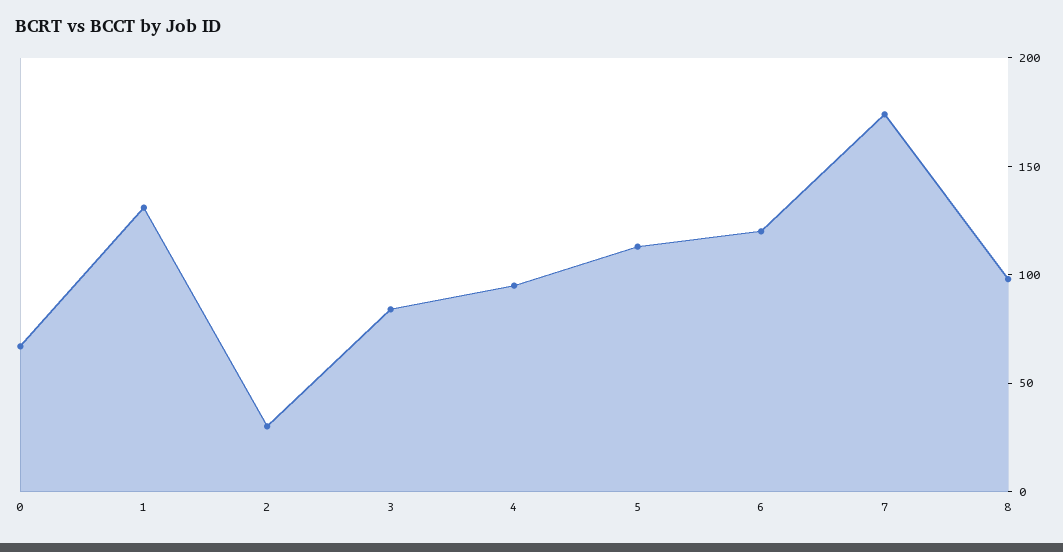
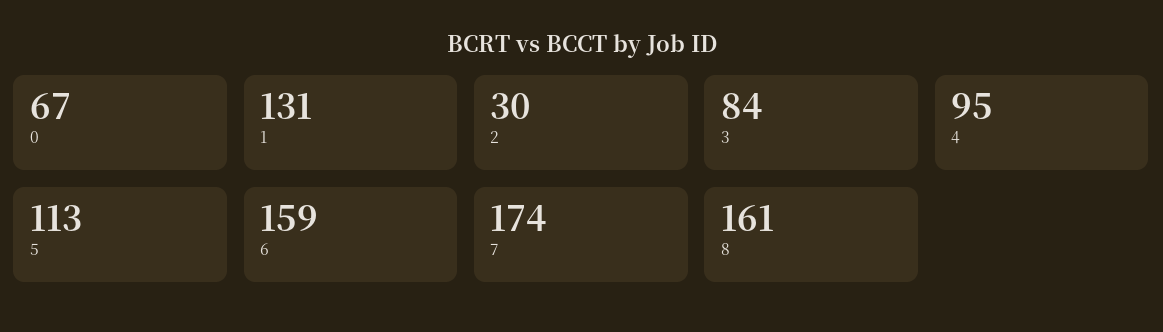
  {
    "0": 67,
    "1": 131,
    "2": 30,
    "3": 84,
    "4": 95,
    "5": 113,
-   "6": 120,
+   "6": 159,
    "7": 174,
-   "8": 100
+   "8": 161
  }

